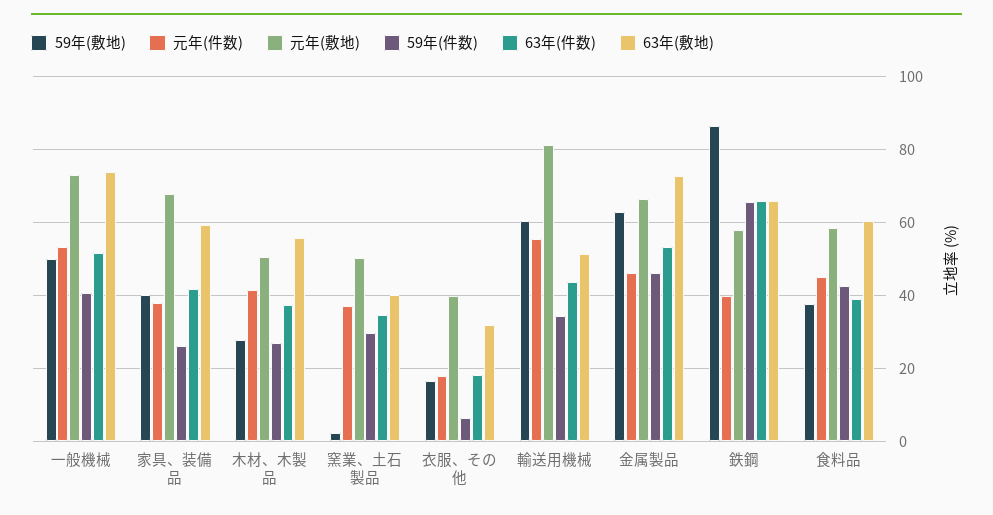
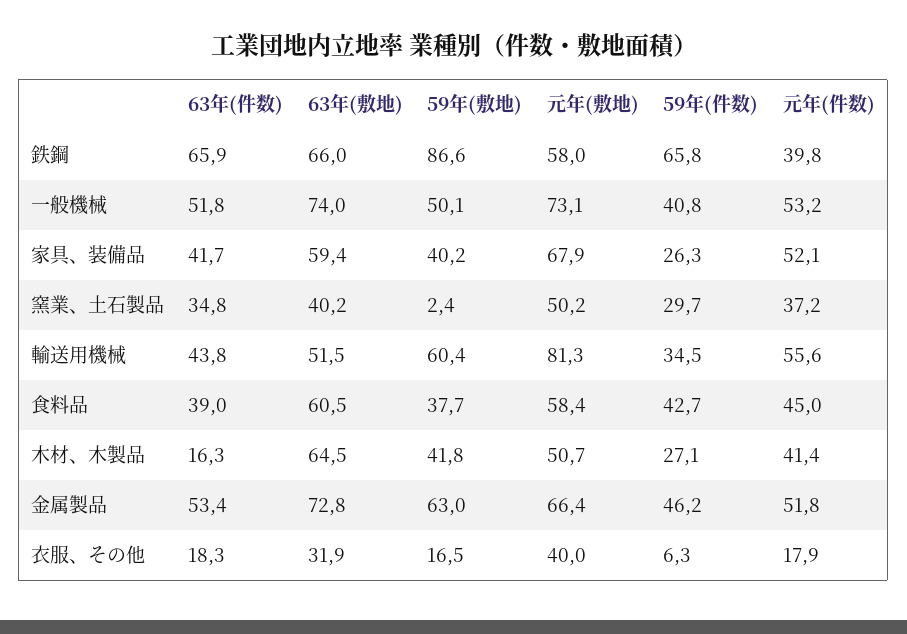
  {
    "59年(敷地)": {
      "一般機械": 50.1,
      "家具、装備品": 40.2,
-     "木材、木製品": 28,
+     "木材、木製品": 41.8,
      "窯業、土石製品": 2.4,
      "衣服、その他": 16.5,
      "輸送用機械": 60.4,
      "金属製品": 63,
      "鉄鋼": 86.6,
      "食料品": 37.7
    },
    "元年(件数)": {
      "一般機械": 53.2,
-     "家具、装備品": 38,
+     "家具、装備品": 52.1,
      "木材、木製品": 41.4,
      "窯業、土石製品": 37.2,
      "衣服、その他": 17.9,
      "輸送用機械": 55.6,
-     "金属製品": 46,
+     "金属製品": 51.8,
      "鉄鋼": 39.8,
      "食料品": 45
    },
    "元年(敷地)": {
      "一般機械": 73.1,
      "家具、装備品": 67.9,
      "木材、木製品": 50.7,
      "窯業、土石製品": 50.2,
      "衣服、その他": 40,
      "輸送用機械": 81.3,
      "金属製品": 66.4,
      "鉄鋼": 58,
      "食料品": 58.4
    },
    "59年(件数)": {
      "一般機械": 40.8,
      "家具、装備品": 26.3,
      "木材、木製品": 27.1,
      "窯業、土石製品": 29.7,
      "衣服、その他": 6.3,
      "輸送用機械": 34.5,
      "金属製品": 46.2,
      "鉄鋼": 65.8,
      "食料品": 42.7
    },
    "63年(件数)": {
      "一般機械": 51.8,
      "家具、装備品": 41.7,
-     "木材、木製品": 38,
+     "木材、木製品": 16.3,
      "窯業、土石製品": 34.8,
      "衣服、その他": 18.3,
      "輸送用機械": 43.8,
      "金属製品": 53.4,
      "鉄鋼": 65.9,
      "食料品": 39
    },
    "63年(敷地)": {
      "一般機械": 74,
      "家具、装備品": 59.4,
-     "木材、木製品": 56,
+     "木材、木製品": 64.5,
      "窯業、土石製品": 40.2,
      "衣服、その他": 31.9,
      "輸送用機械": 51.5,
      "金属製品": 72.8,
      "鉄鋼": 66,
      "食料品": 60.5
    }
  }

